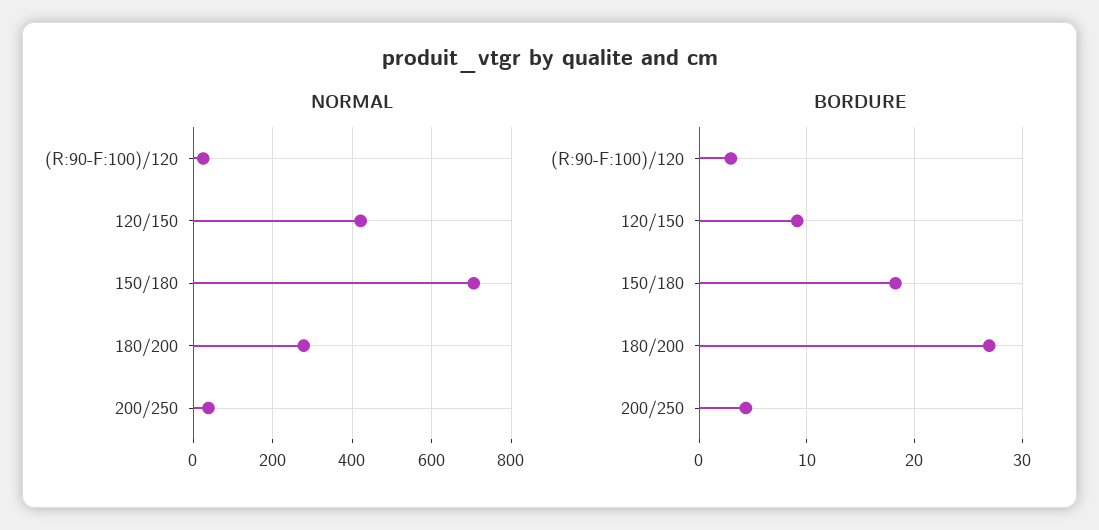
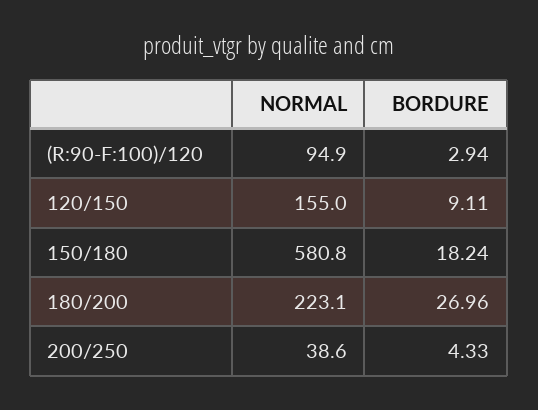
  {
    "NORMAL": {
-     "(R:90-F:100)/120": 20,
+     "(R:90-F:100)/120": 94.9,
-     "120/150": 420,
+     "120/150": 155,
-     "150/180": 700,
+     "150/180": 580.8,
-     "180/200": 280,
+     "180/200": 223.1,
      "200/250": 38.6
    },
    "BORDURE": {
      "(R:90-F:100)/120": 2.94,
      "120/150": 9.11,
      "150/180": 18.24,
      "180/200": 26.96,
      "200/250": 4.33
    }
  }

